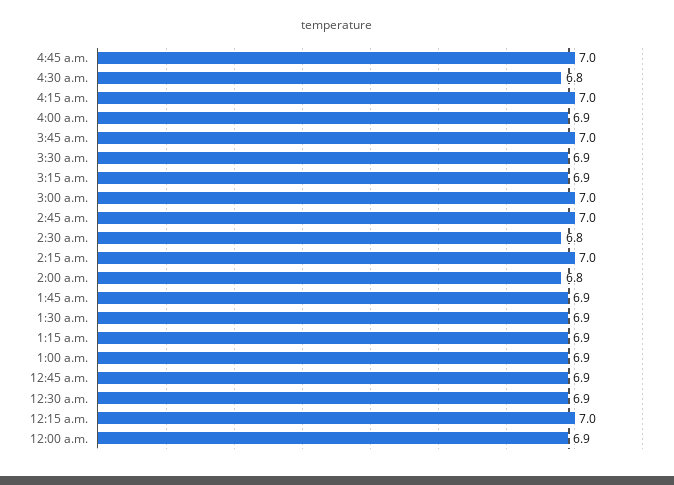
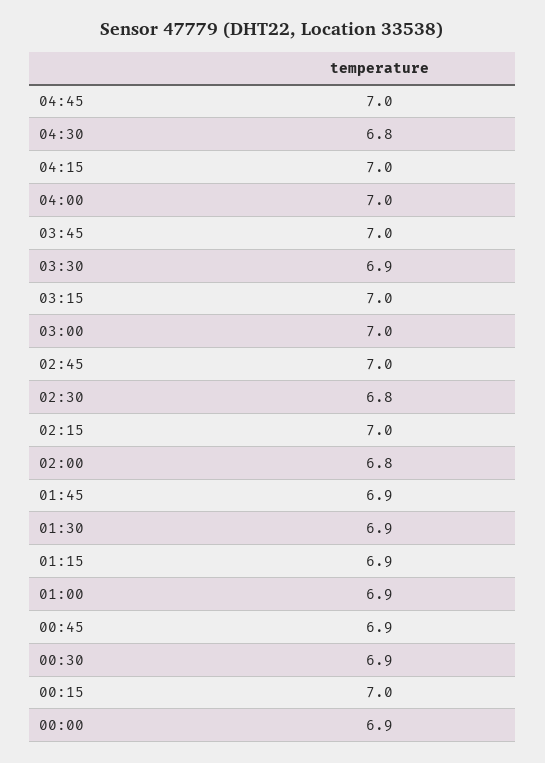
  {
    "4:45 a.m.": 7,
    "4:30 a.m.": 6.8,
    "4:15 a.m.": 7,
-   "4:00 a.m.": 6.9,
+   "4:00 a.m.": 7,
    "3:45 a.m.": 7,
    "3:30 a.m.": 6.9,
-   "3:15 a.m.": 6.9,
+   "3:15 a.m.": 7,
    "3:00 a.m.": 7,
    "2:45 a.m.": 7,
    "2:30 a.m.": 6.8,
    "2:15 a.m.": 7,
    "2:00 a.m.": 6.8,
    "1:45 a.m.": 6.9,
    "1:30 a.m.": 6.9,
    "1:15 a.m.": 6.9,
    "1:00 a.m.": 6.9,
    "12:45 a.m.": 6.9,
    "12:30 a.m.": 6.9,
    "12:15 a.m.": 7,
    "12:00 a.m.": 6.9
  }

